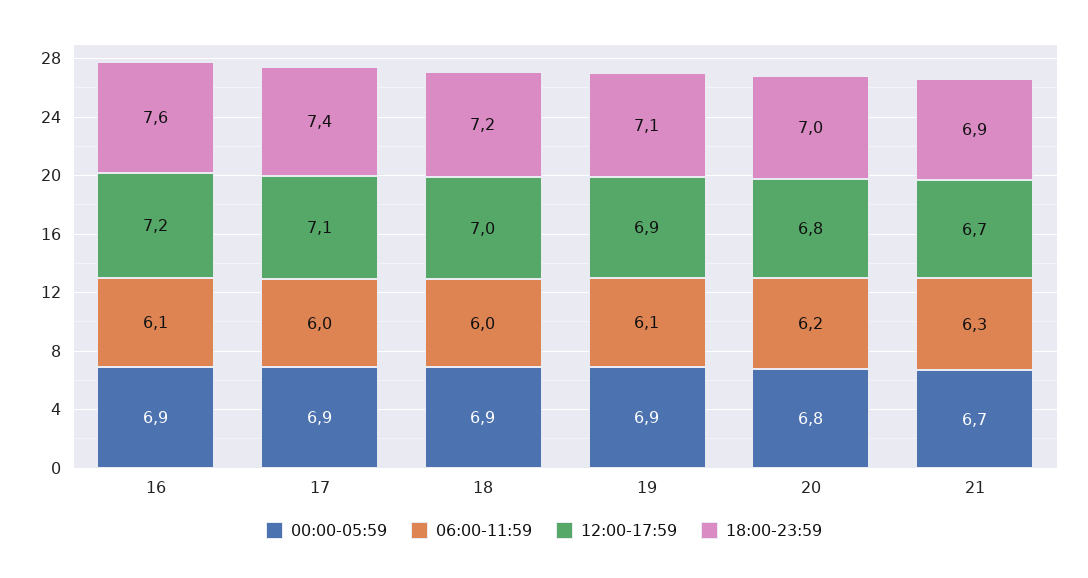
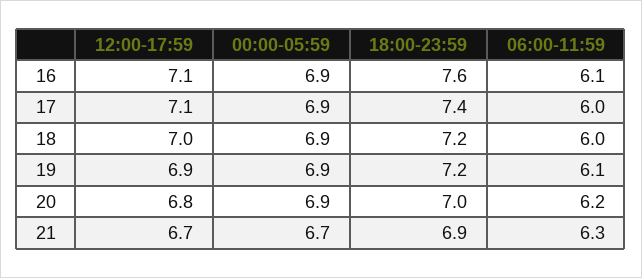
  {
    "00:00-05:59": {
      "16": 6.9,
      "17": 6.9,
      "18": 6.9,
      "19": 6.9,
-     "20": 6.8,
+     "20": 6.9,
      "21": 6.7
    },
    "06:00-11:59": {
      "16": 6.1,
      "17": 6,
      "18": 6,
      "19": 6.1,
      "20": 6.2,
      "21": 6.3
    },
    "12:00-17:59": {
-     "16": 7.2,
+     "16": 7.1,
      "17": 7.1,
      "18": 7,
      "19": 6.9,
      "20": 6.8,
      "21": 6.7
    },
    "18:00-23:59": {
      "16": 7.6,
      "17": 7.4,
      "18": 7.2,
-     "19": 7.1,
+     "19": 7.2,
      "20": 7,
      "21": 6.9
    }
  }

